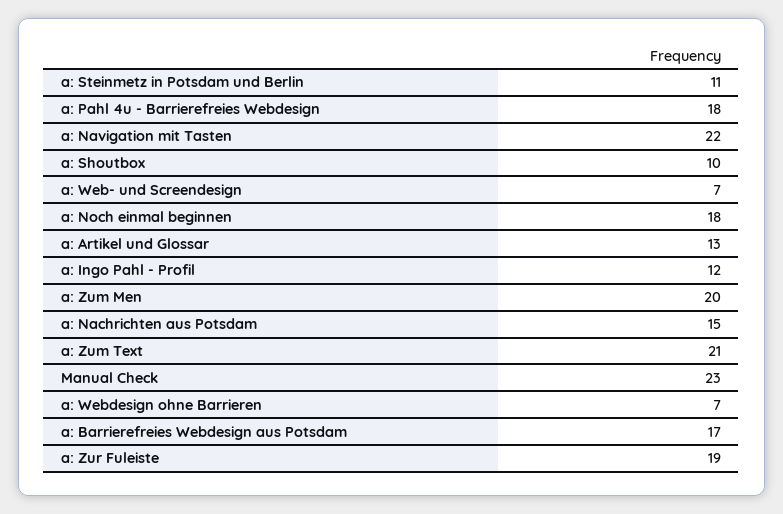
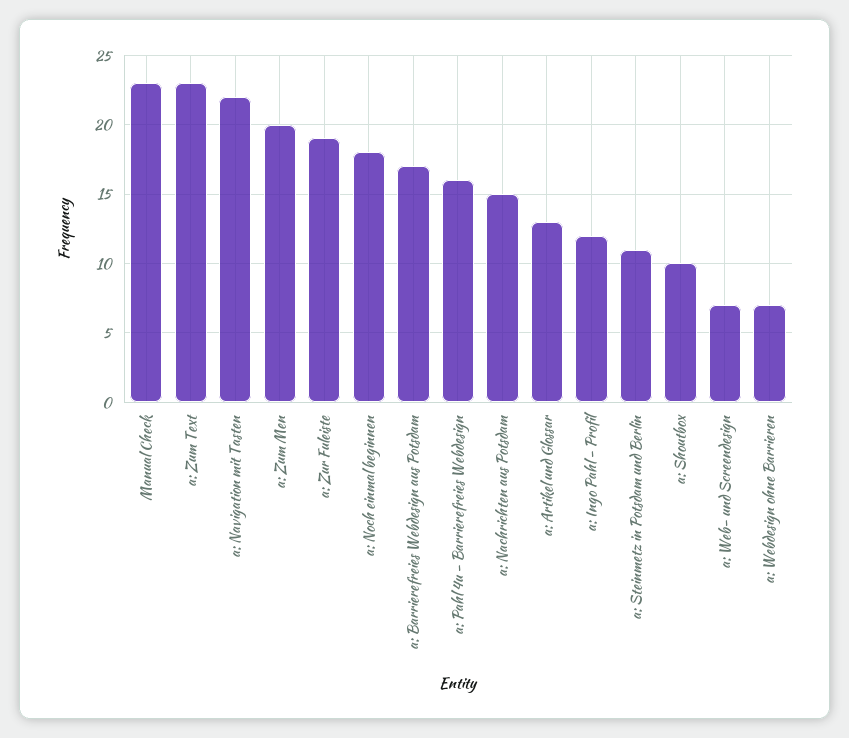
  {
    "a: Steinmetz in Potsdam und Berlin": 11,
-   "a: Pahl 4u - Barrierefreies Webdesign": 18,
+   "a: Pahl 4u - Barrierefreies Webdesign": 16,
    "a: Navigation mit Tasten": 22,
    "a: Shoutbox": 10,
    "a: Web- und Screendesign": 7,
    "a: Noch einmal beginnen": 18,
    "a: Artikel und Glossar": 13,
    "a: Ingo Pahl - Profil": 12,
    "a: Zum Men": 20,
    "a: Nachrichten aus Potsdam": 15,
-   "a: Zum Text": 21,
+   "a: Zum Text": 23,
    "Manual Check": 23,
    "a: Webdesign ohne Barrieren": 7,
    "a: Barrierefreies Webdesign aus Potsdam": 17,
    "a: Zur Fuleiste": 19
  }

